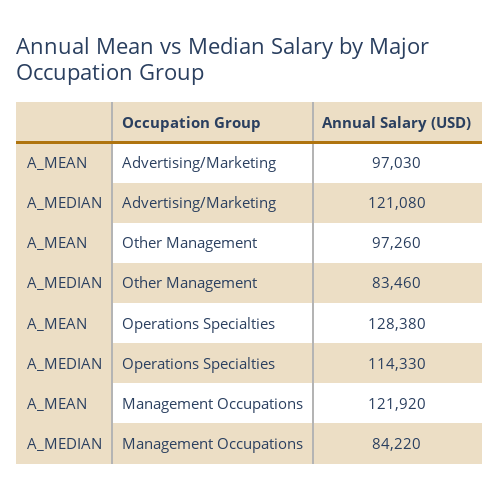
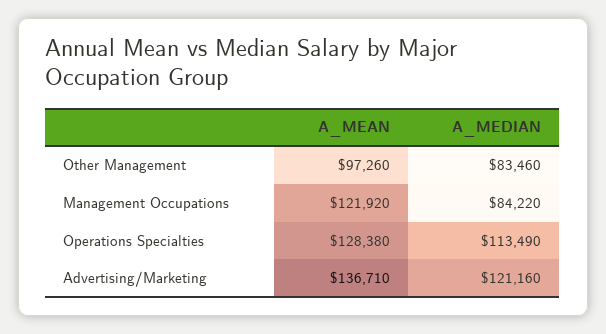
  {
    "A_MEAN": {
-     "Advertising/Marketing": 97030,
+     "Advertising/Marketing": 136710,
      "Other Management": 97260,
      "Operations Specialties": 128380,
      "Management Occupations": 121920
    },
    "A_MEDIAN": {
-     "Advertising/Marketing": 121080,
+     "Advertising/Marketing": 121160,
      "Other Management": 83460,
-     "Operations Specialties": 114330,
+     "Operations Specialties": 113490,
      "Management Occupations": 84220
    }
  }

